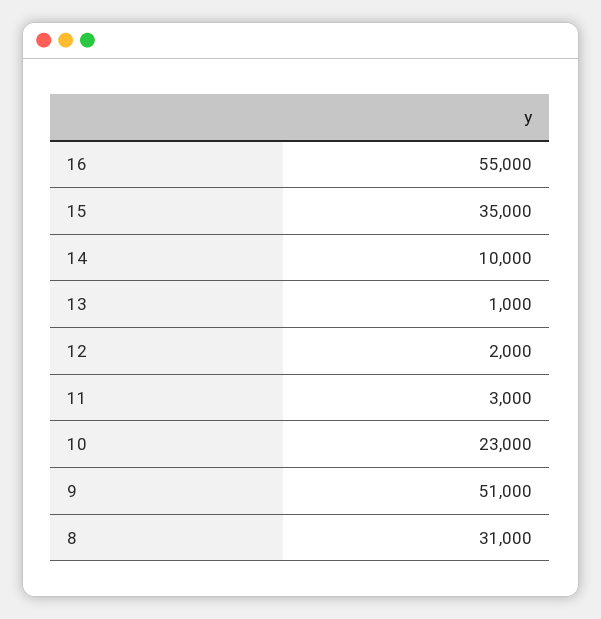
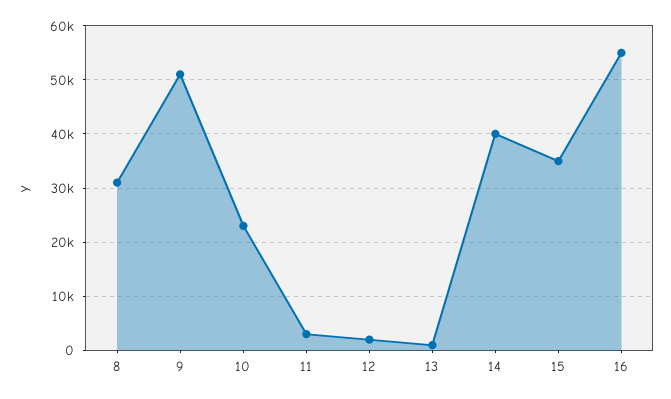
  {
    "16": 55000,
    "15": 35000,
-   "14": 10000,
+   "14": 40000,
    "13": 1000,
    "12": 2000,
    "11": 3000,
    "10": 23000,
    "9": 51000,
    "8": 31000
  }

